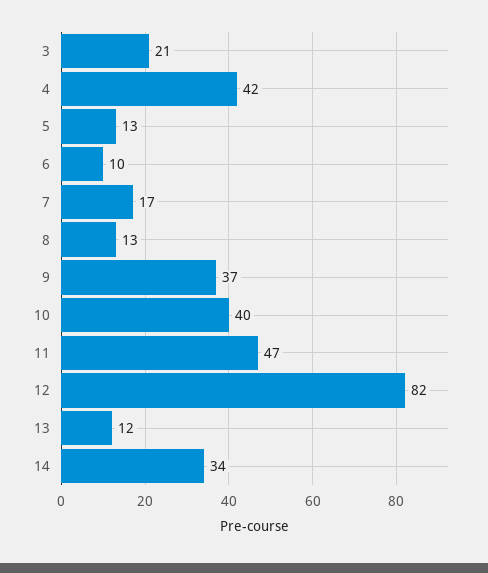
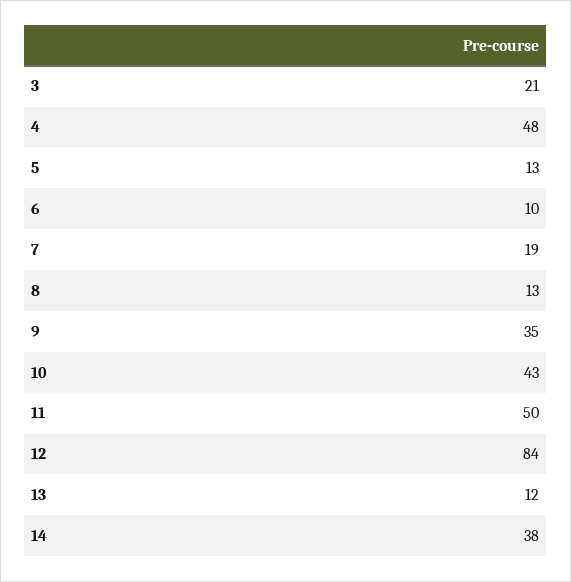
  {
    "3": 21,
-   "4": 42,
+   "4": 48,
    "5": 13,
    "6": 10,
-   "7": 17,
+   "7": 19,
    "8": 13,
-   "9": 37,
+   "9": 35,
-   "10": 40,
+   "10": 43,
-   "11": 47,
+   "11": 50,
-   "12": 82,
+   "12": 84,
    "13": 12,
-   "14": 34
+   "14": 38
  }

